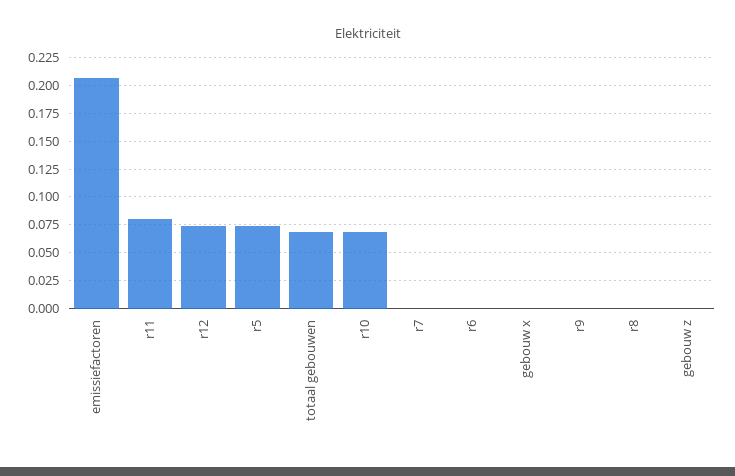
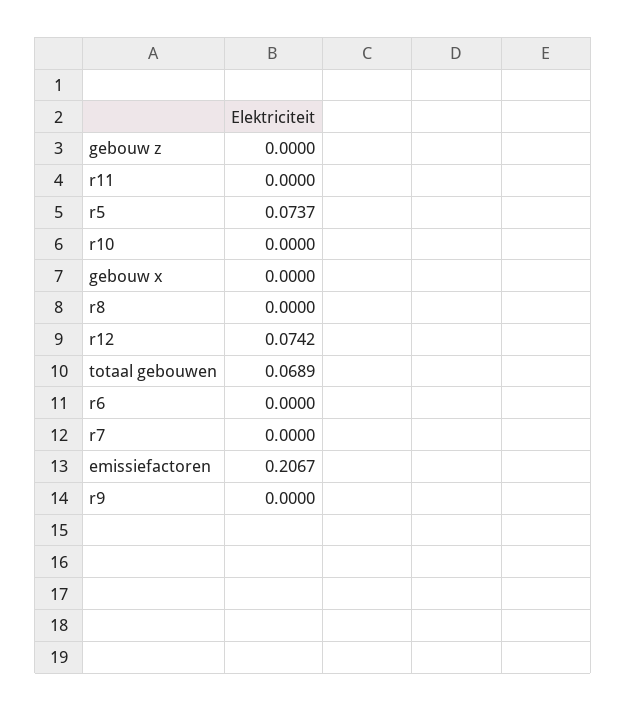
  {
    "emissiefactoren": 0.2067,
-   "r11": 0.075,
+   "r11": 0,
    "r12": 0.0742,
    "r5": 0.0737,
    "totaal gebouwen": 0.0689,
-   "r10": 0.075,
+   "r10": 0,
    "r7": 0,
    "r6": 0,
    "gebouw x": 0,
    "r9": 0,
    "r8": 0,
    "gebouw z": 0
  }

